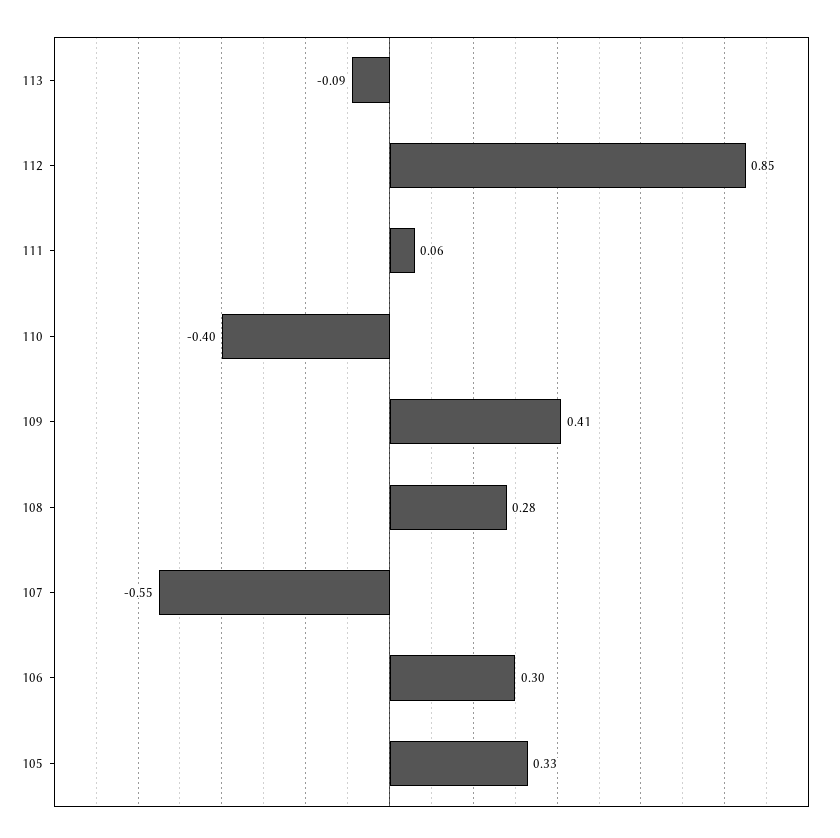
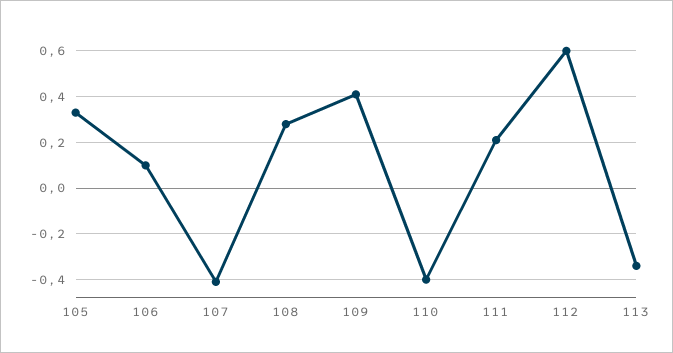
  {
-   "113": -0.09,
+   "113": -0.35,
-   "112": 0.85,
+   "112": 0.6,
-   "111": 0.06,
+   "111": 0.2,
    "110": -0.4,
    "109": 0.41,
    "108": 0.28,
-   "107": -0.55,
+   "107": -0.4,
-   "106": 0.3,
+   "106": 0.1,
    "105": 0.33
  }

